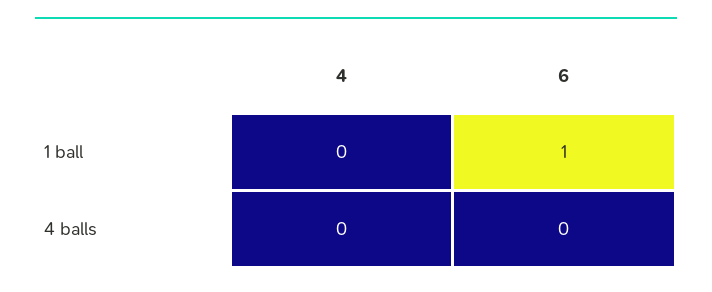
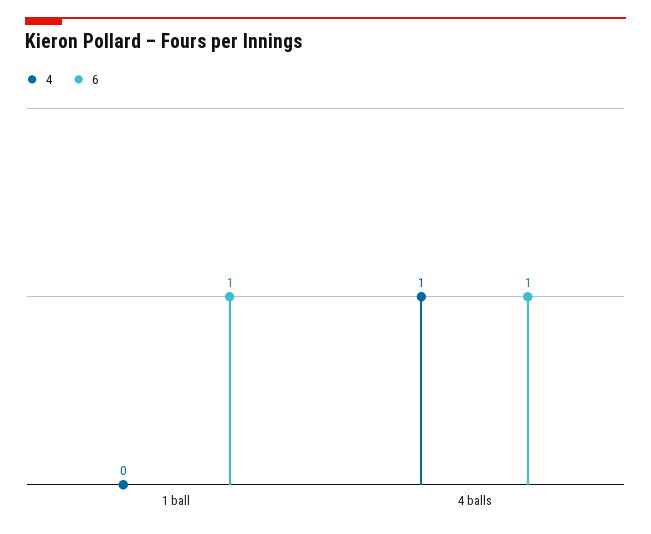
  {
    "4": {
      "1 ball": 0,
-     "4 balls": 0
+     "4 balls": 1
    },
    "6": {
      "1 ball": 1,
-     "4 balls": 0
+     "4 balls": 1
    }
  }

